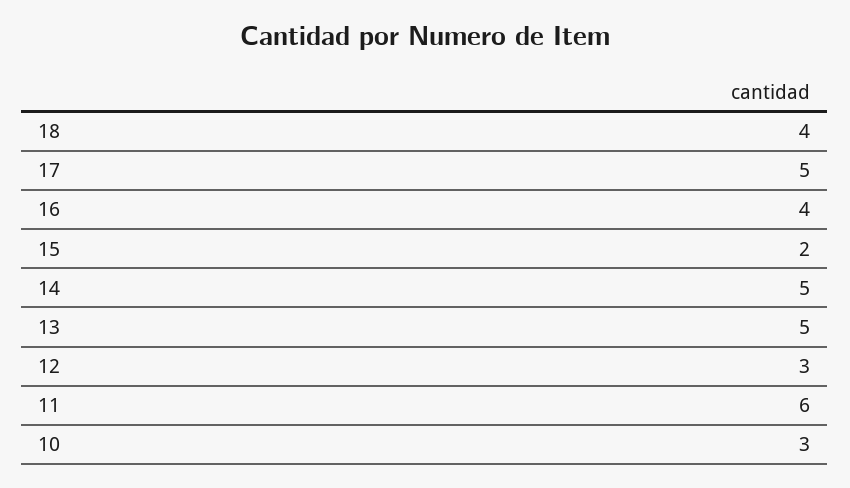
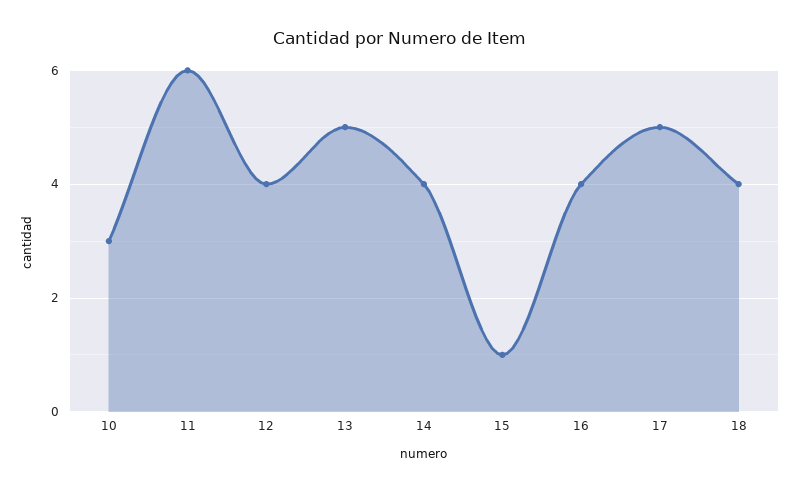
  {
    "18": 4,
    "17": 5,
    "16": 4,
-   "15": 2,
+   "15": 1,
-   "14": 5,
+   "14": 4,
    "13": 5,
-   "12": 3,
+   "12": 4,
    "11": 6,
    "10": 3
  }

